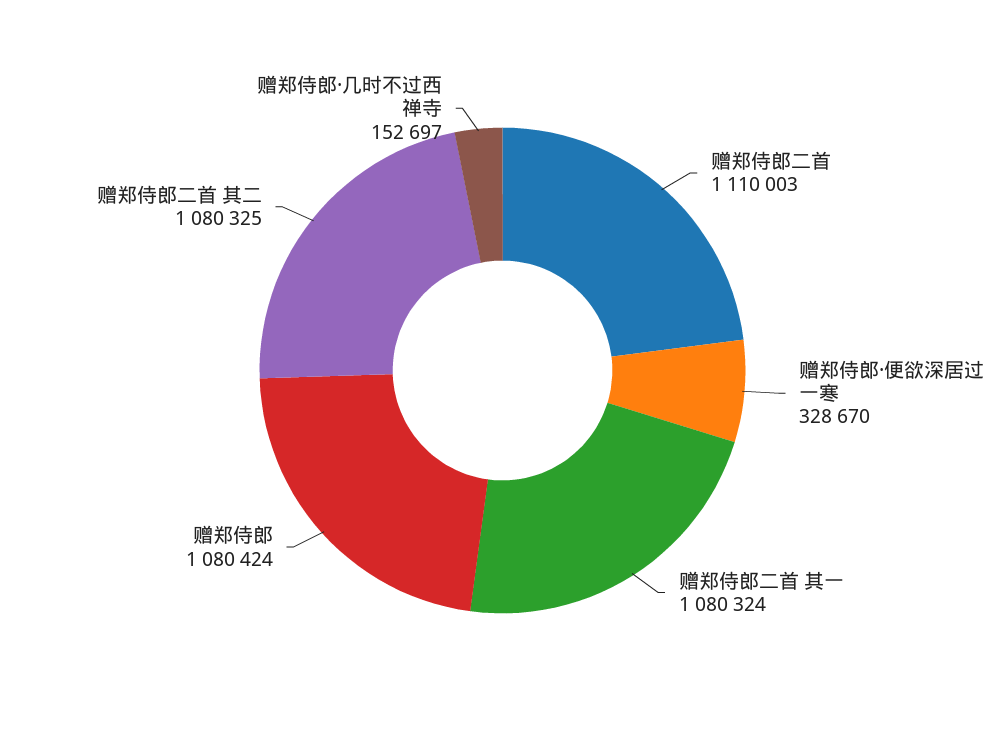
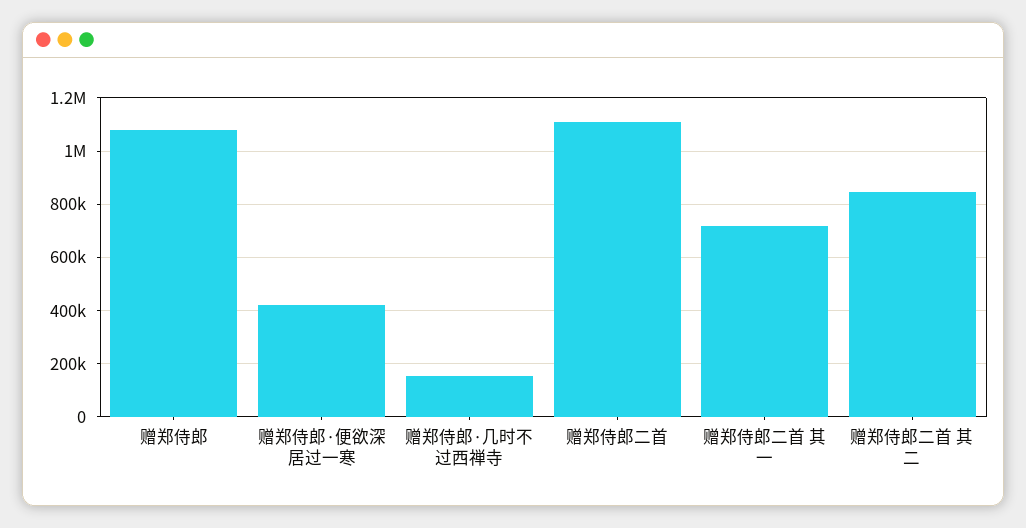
  {
    "赠郑侍郎二首": 1110003,
-   "赠郑侍郎·便欲深居过一寒": 328670,
+   "赠郑侍郎·便欲深居过一寒": 425000,
-   "赠郑侍郎二首 其一": 1080324,
+   "赠郑侍郎二首 其一": 725000,
    "赠郑侍郎": 1080424,
-   "赠郑侍郎二首 其二": 1080325,
+   "赠郑侍郎二首 其二": 850000,
    "赠郑侍郎·几时不过西禅寺": 152697
  }

